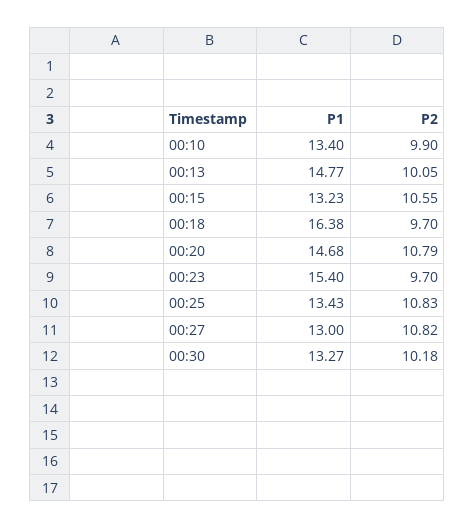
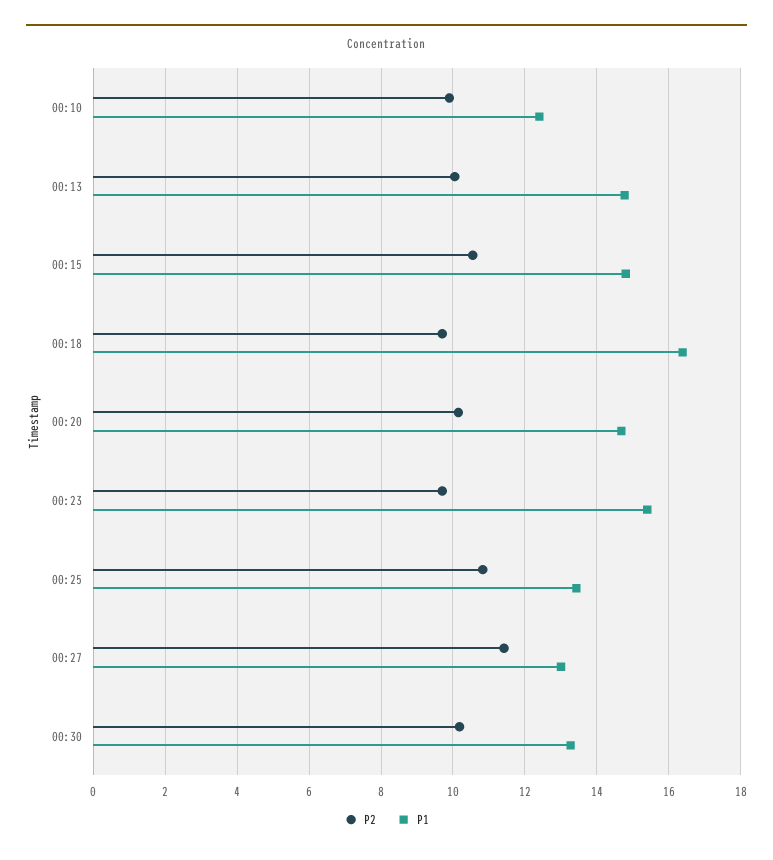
  {
    "P1": {
-     "00:10": 13.4,
+     "00:10": 12.4,
      "00:13": 14.77,
-     "00:15": 13.23,
+     "00:15": 14.8,
      "00:18": 16.38,
      "00:20": 14.68,
      "00:23": 15.4,
      "00:25": 13.43,
      "00:27": 13,
      "00:30": 13.27
    },
    "P2": {
      "00:10": 9.9,
      "00:13": 10.05,
      "00:15": 10.55,
      "00:18": 9.7,
-     "00:20": 10.79,
+     "00:20": 10.2,
      "00:23": 9.7,
      "00:25": 10.83,
-     "00:27": 10.82,
+     "00:27": 11.4,
      "00:30": 10.18
    }
  }

